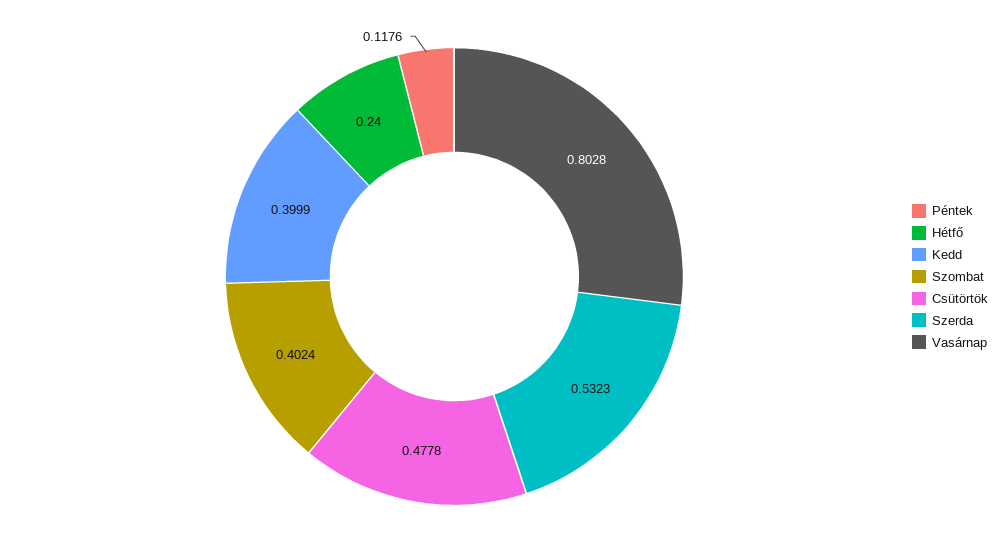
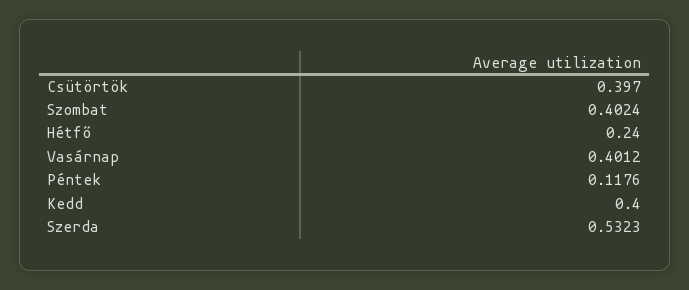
  {
    "Péntek": 0.1176,
    "Hétfő": 0.24,
-   "Kedd": 0.3999,
+   "Kedd": 0.4,
    "Szombat": 0.4024,
-   "Csütörtök": 0.4778,
+   "Csütörtök": 0.397,
    "Szerda": 0.5323,
-   "Vasárnap": 0.8028
+   "Vasárnap": 0.4012
  }

